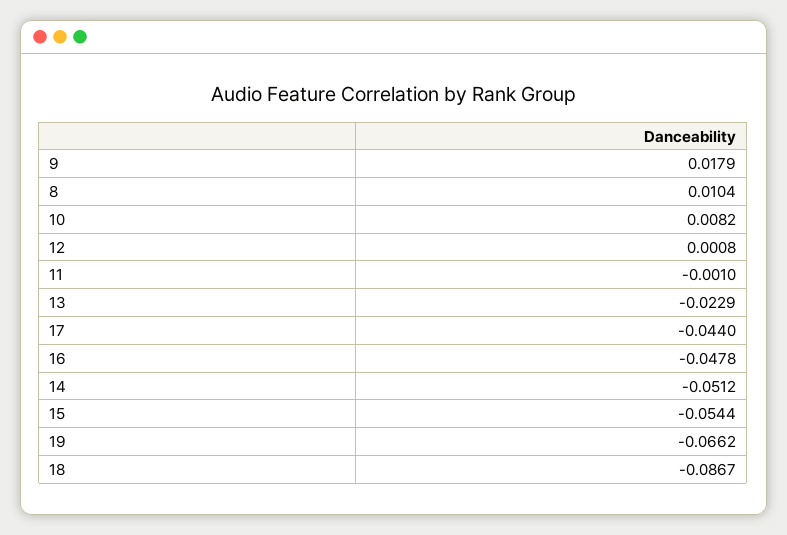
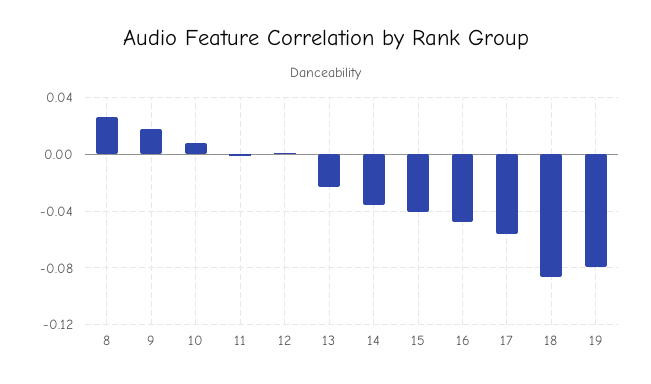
  {
    "9": 0.0179,
-   "8": 0.0104,
+   "8": 0.025,
    "10": 0.0082,
    "12": 0.0008,
    "11": -0.001,
    "13": -0.0229,
-   "17": -0.044,
+   "17": -0.055,
    "16": -0.0478,
-   "14": -0.0512,
+   "14": -0.035,
-   "15": -0.0544,
+   "15": -0.04,
-   "19": -0.0662,
+   "19": -0.08,
    "18": -0.0867
  }

